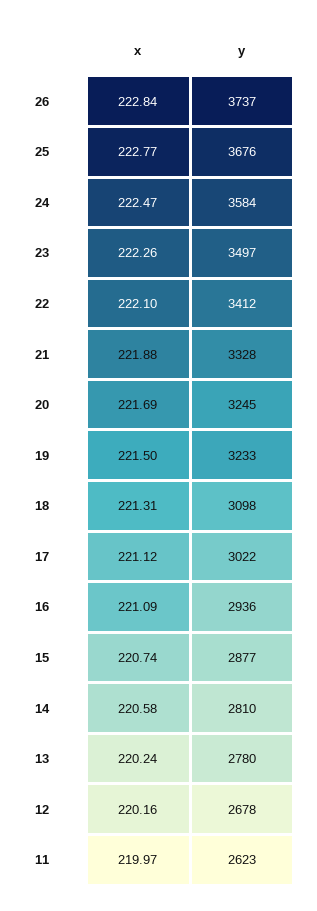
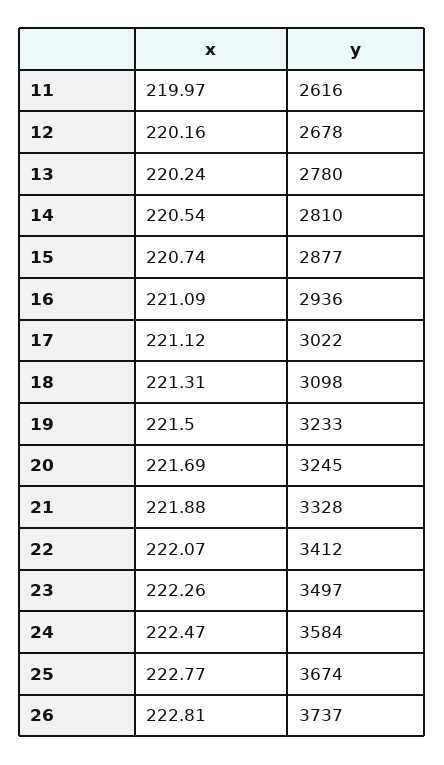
  {
    "x": {
-     "26": 222.84,
+     "26": 222.81,
      "25": 222.77,
      "24": 222.47,
      "23": 222.26,
-     "22": 222.1,
+     "22": 222.07,
      "21": 221.88,
      "20": 221.69,
      "19": 221.5,
      "18": 221.31,
      "17": 221.12,
      "16": 221.09,
      "15": 220.74,
-     "14": 220.58,
+     "14": 220.54,
      "13": 220.24,
      "12": 220.16,
      "11": 219.97
    },
    "y": {
      "26": 3737,
-     "25": 3676,
+     "25": 3674,
      "24": 3584,
      "23": 3497,
      "22": 3412,
      "21": 3328,
      "20": 3245,
      "19": 3233,
      "18": 3098,
      "17": 3022,
      "16": 2936,
      "15": 2877,
      "14": 2810,
      "13": 2780,
      "12": 2678,
-     "11": 2623
+     "11": 2616
    }
  }

